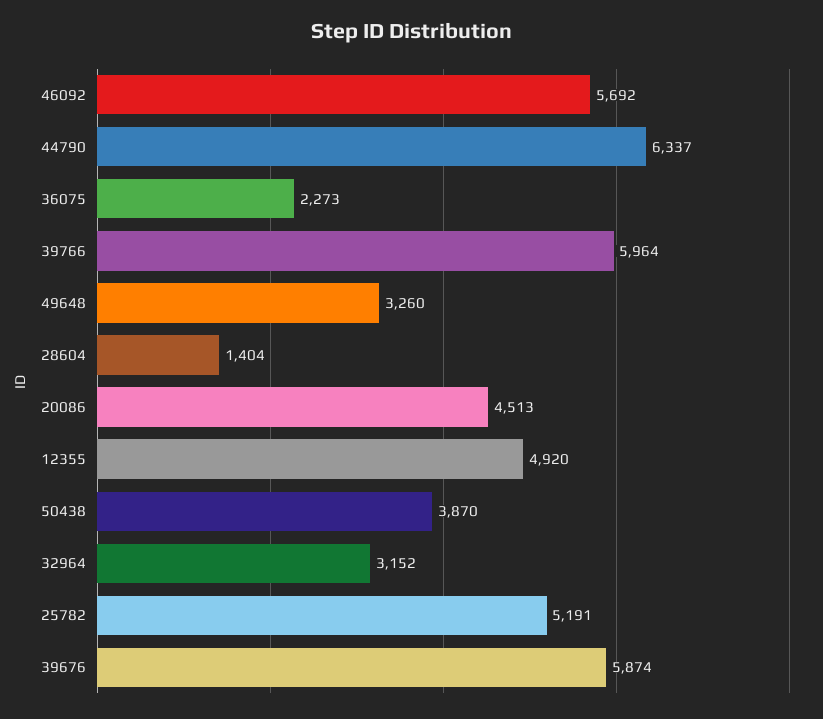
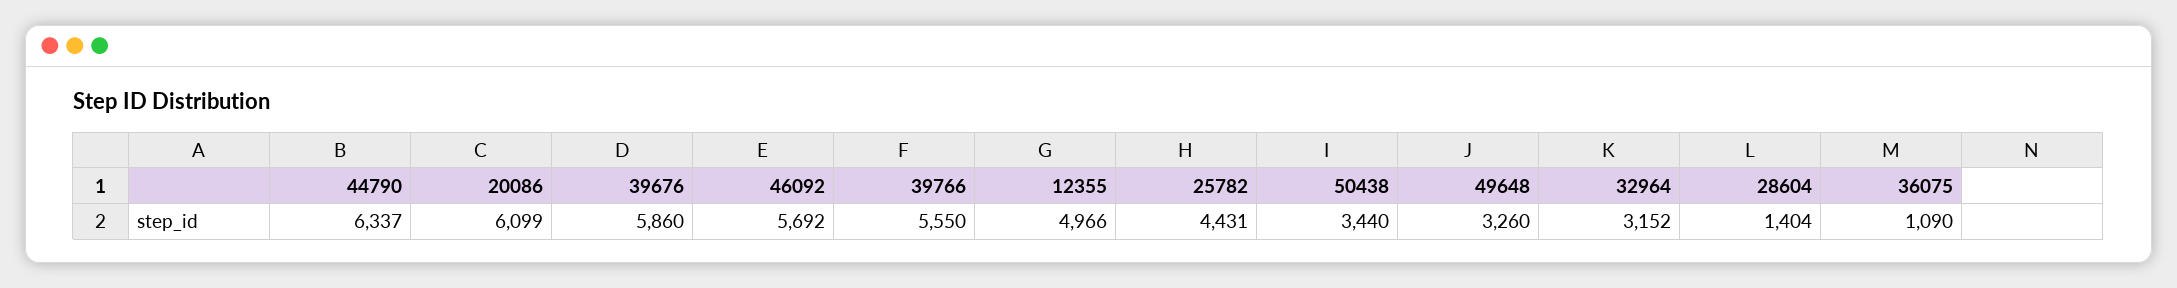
  {
    "46092": 5692,
    "44790": 6337,
-   "36075": 2273,
+   "36075": 1090,
-   "39766": 5964,
+   "39766": 5550,
    "49648": 3260,
    "28604": 1404,
-   "20086": 4513,
+   "20086": 6099,
-   "12355": 4920,
+   "12355": 4966,
-   "50438": 3870,
+   "50438": 3440,
    "32964": 3152,
-   "25782": 5191,
+   "25782": 4431,
-   "39676": 5874
+   "39676": 5860
  }

